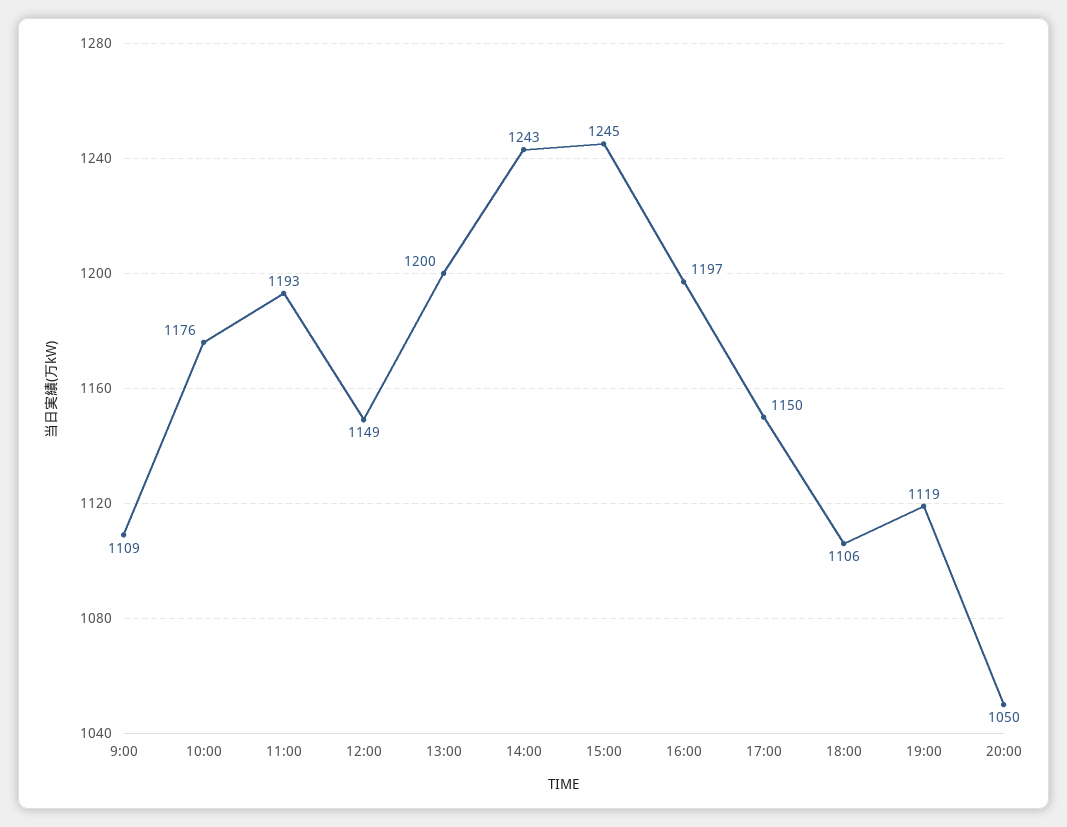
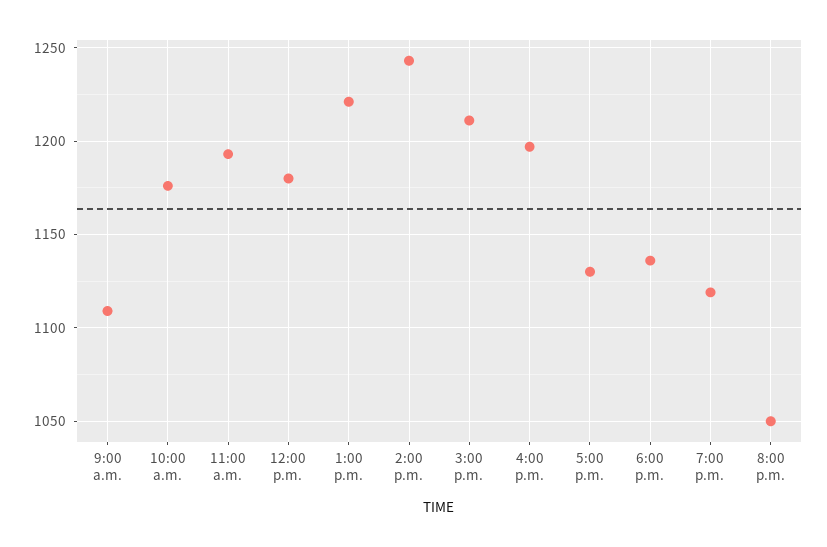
  {
    "9:00": 1109,
    "10:00": 1176,
    "11:00": 1193,
-   "12:00": 1149,
+   "12:00": 1180,
-   "13:00": 1200,
+   "13:00": 1220,
    "14:00": 1243,
-   "15:00": 1245,
+   "15:00": 1210,
    "16:00": 1197,
-   "17:00": 1150,
+   "17:00": 1130,
-   "18:00": 1106,
+   "18:00": 1135,
    "19:00": 1119,
    "20:00": 1050
  }

